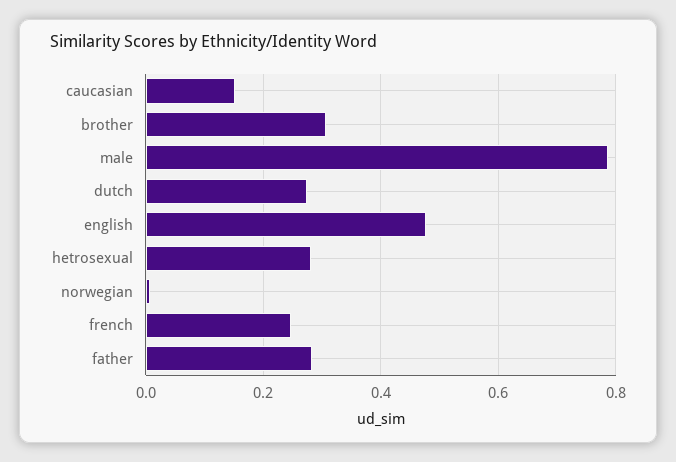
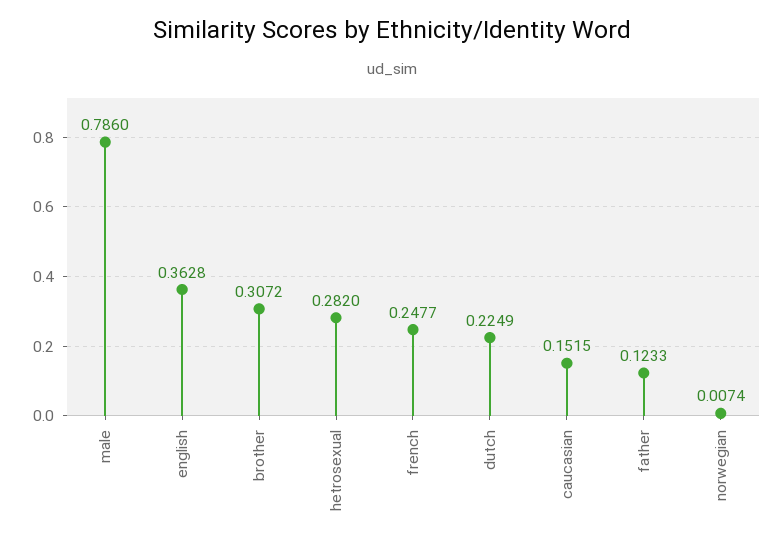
  {
    "caucasian": 0.1515,
    "brother": 0.3072,
    "male": 0.786,
-   "dutch": 0.28,
+   "dutch": 0.2249,
-   "english": 0.48,
+   "english": 0.3628,
    "hetrosexual": 0.282,
    "norwegian": 0.0074,
    "french": 0.2477,
-   "father": 0.28
+   "father": 0.1233
  }

